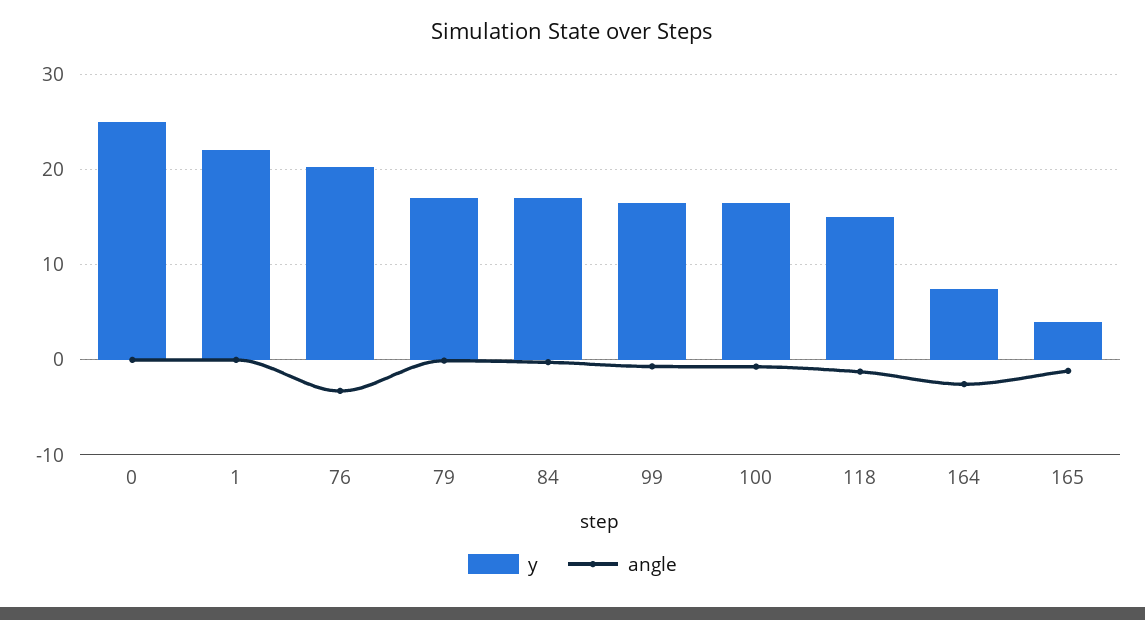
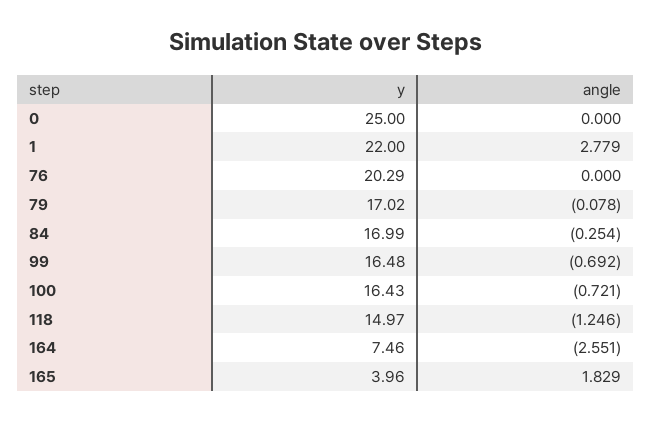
  {
    "y": {
      "0": 25,
      "1": 22,
      "76": 20.29,
      "79": 17.02,
      "84": 16.99,
      "99": 16.48,
      "100": 16.43,
      "118": 14.97,
      "164": 7.46,
      "165": 3.96
    },
    "angle": {
      "0": 0,
-     "1": 0,
+     "1": 2.779,
-     "76": -3,
+     "76": 0,
      "79": -0.078,
      "84": -0.254,
      "99": -0.692,
      "100": -0.721,
      "118": -1.246,
      "164": -2.551,
-     "165": -1
+     "165": 1.829
    }
  }

